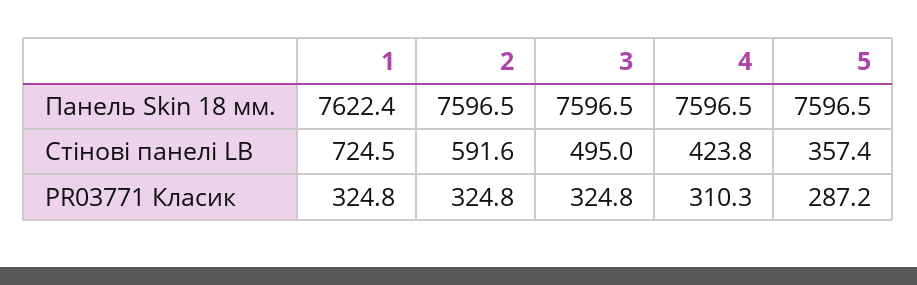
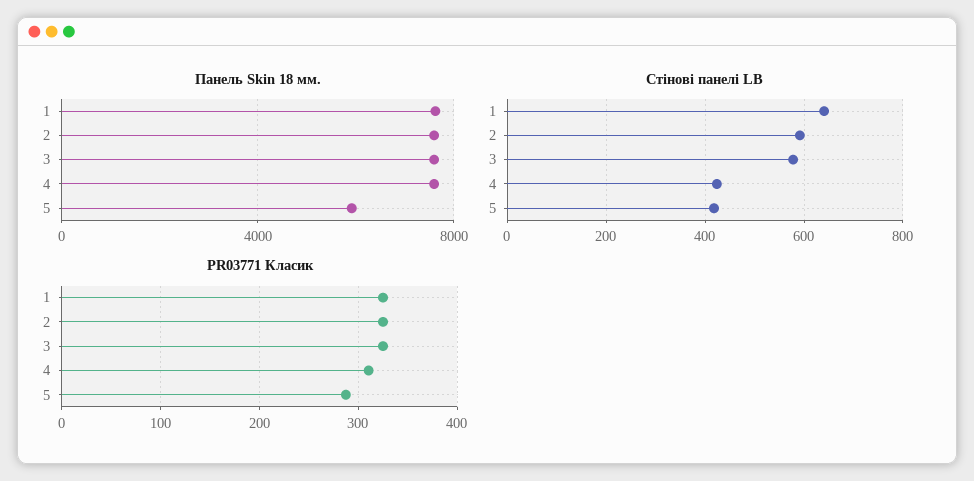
  {
    "Панель Skin 18 мм.": {
      "1": 7622.4,
      "2": 7596.5,
      "3": 7596.5,
      "4": 7596.5,
-     "5": 7596.5
+     "5": 6000
    },
    "Стінові панелі LB": {
-     "1": 724.5,
+     "1": 640,
      "2": 591.6,
-     "3": 495,
+     "3": 580,
      "4": 423.8,
-     "5": 357.4
+     "5": 420
    },
    "PR03771 Класик": {
      "1": 324.8,
      "2": 324.8,
      "3": 324.8,
      "4": 310.3,
      "5": 287.2
    }
  }

